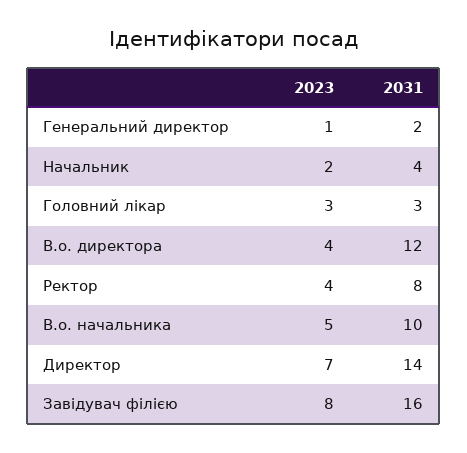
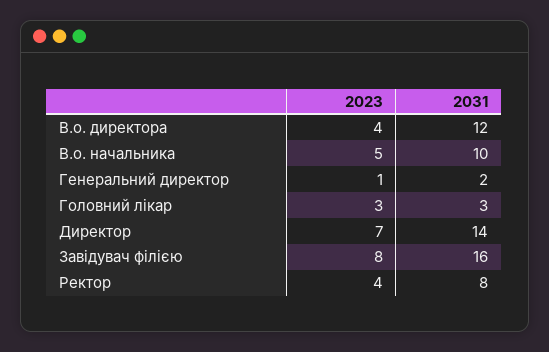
  {
    "2023": {
      "Генеральний директор": 1,
-     "Начальник": 2,
      "Головний лікар": 3,
      "В.о. директора": 4,
      "Ректор": 4,
      "В.о. начальника": 5,
      "Директор": 7,
      "Завідувач філією": 8
    },
    "2031": {
      "Генеральний директор": 2,
-     "Начальник": 4,
      "Головний лікар": 3,
      "В.о. директора": 12,
      "Ректор": 8,
      "В.о. начальника": 10,
      "Директор": 14,
      "Завідувач філією": 16
    }
  }

